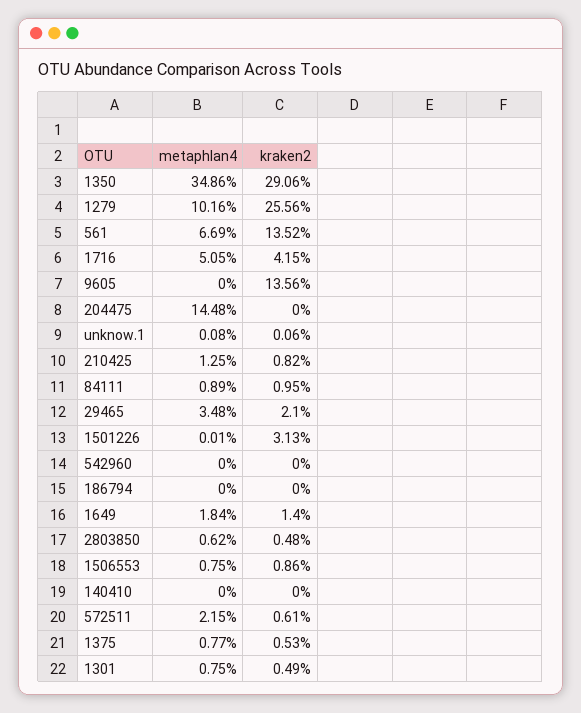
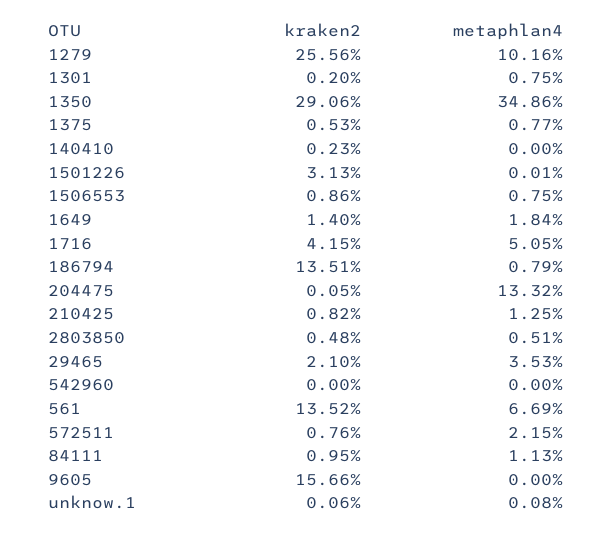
  {
    "metaphlan4": {
      "1350": 34.86,
      "1279": 10.16,
      "561": 6.69,
      "1716": 5.05,
      "9605": 0,
-     "204475": 14.48,
+     "204475": 13.32,
      "unknow.1": 0.08,
      "210425": 1.25,
-     "84111": 0.89,
+     "84111": 1.13,
-     "29465": 3.48,
+     "29465": 3.53,
      "1501226": 0.01,
      "542960": 0,
-     "186794": 0,
+     "186794": 0.79,
      "1649": 1.84,
-     "2803850": 0.62,
+     "2803850": 0.51,
      "1506553": 0.75,
      "140410": 0,
      "572511": 2.15,
      "1375": 0.77,
      "1301": 0.75
    },
    "kraken2": {
      "1350": 29.06,
      "1279": 25.56,
      "561": 13.52,
      "1716": 4.15,
-     "9605": 13.56,
+     "9605": 15.66,
-     "204475": 0,
+     "204475": 0.05,
      "unknow.1": 0.06,
      "210425": 0.82,
      "84111": 0.95,
      "29465": 2.1,
      "1501226": 3.13,
      "542960": 0,
-     "186794": 0,
+     "186794": 13.51,
      "1649": 1.4,
      "2803850": 0.48,
      "1506553": 0.86,
-     "140410": 0,
+     "140410": 0.23,
-     "572511": 0.61,
+     "572511": 0.76,
      "1375": 0.53,
-     "1301": 0.49
+     "1301": 0.2
    }
  }

